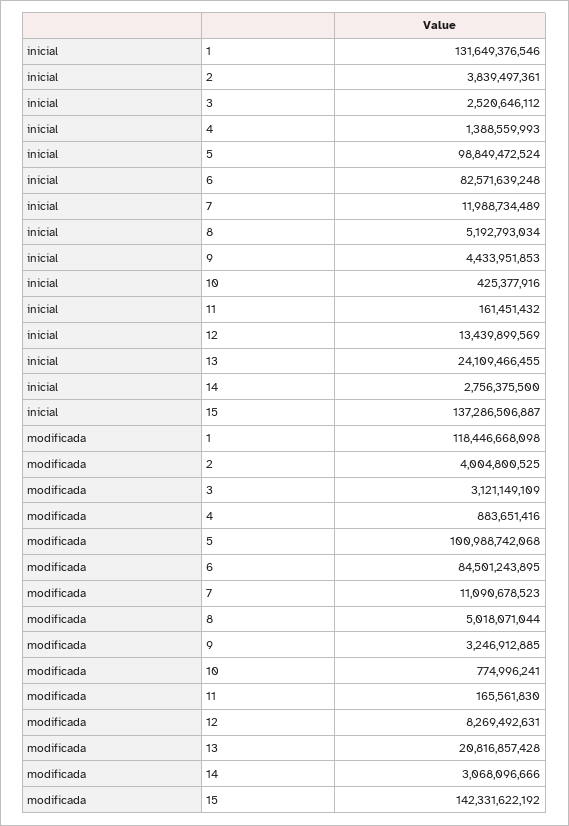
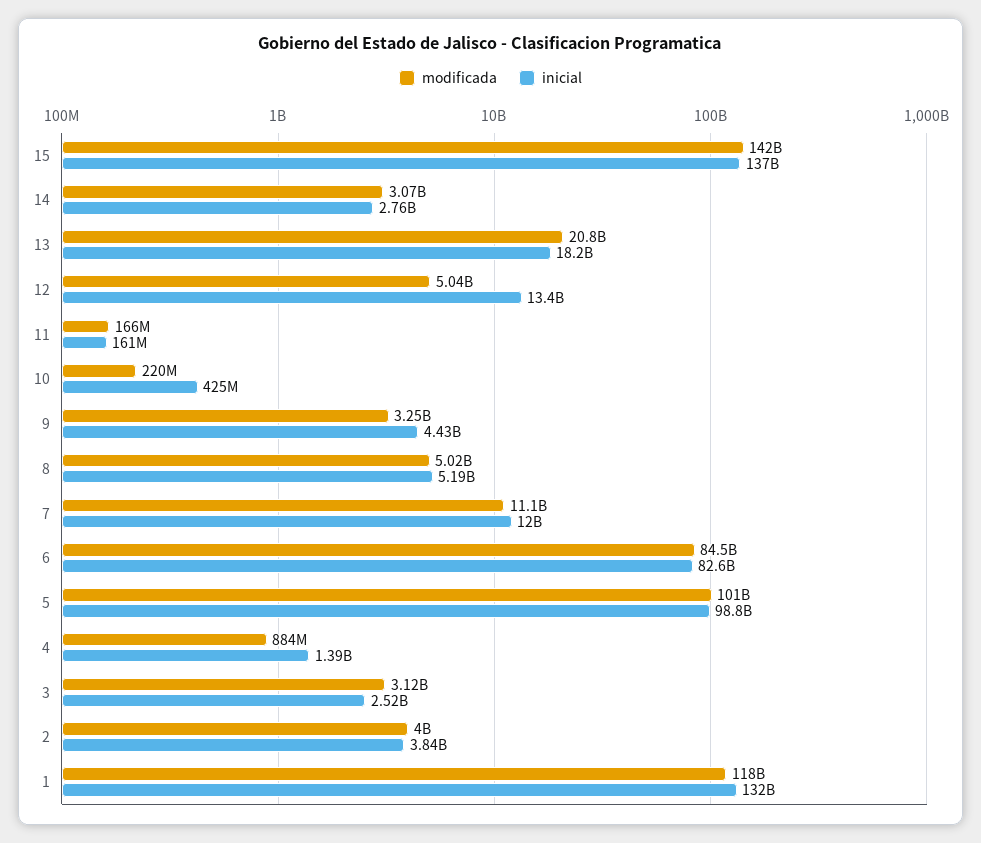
  {
    "inicial": {
      "1": 131649376546,
      "2": 3839497361,
      "3": 2520646112,
      "4": 1388559993,
      "5": 98849472524,
      "6": 82571639248,
      "7": 11988734489,
      "8": 5192793034,
      "9": 4433951853,
      "10": 425377916,
      "11": 161451432,
      "12": 13439899569,
-     "13": 24109466455,
+     "13": 18200000000,
      "14": 2756375500,
      "15": 137286506887
    },
    "modificada": {
      "1": 118446668098,
      "2": 4004800525,
      "3": 3121149109,
      "4": 883651416,
      "5": 100988742068,
      "6": 84501243895,
      "7": 11090678523,
      "8": 5018071044,
      "9": 3246912885,
-     "10": 774996241,
+     "10": 220000000,
      "11": 165561830,
-     "12": 8269492631,
+     "12": 5040000000,
      "13": 20816857428,
      "14": 3068096666,
      "15": 142331622192
    }
  }

